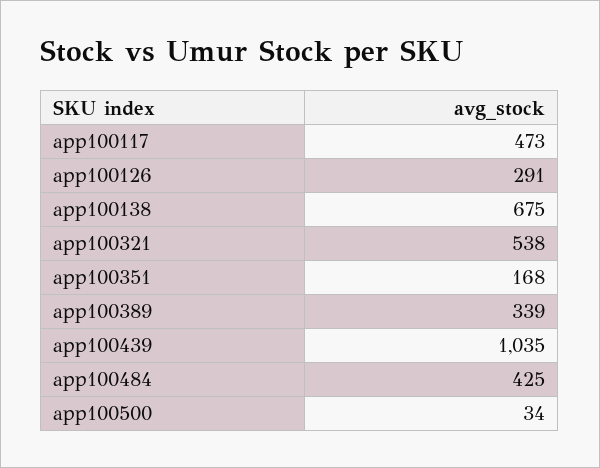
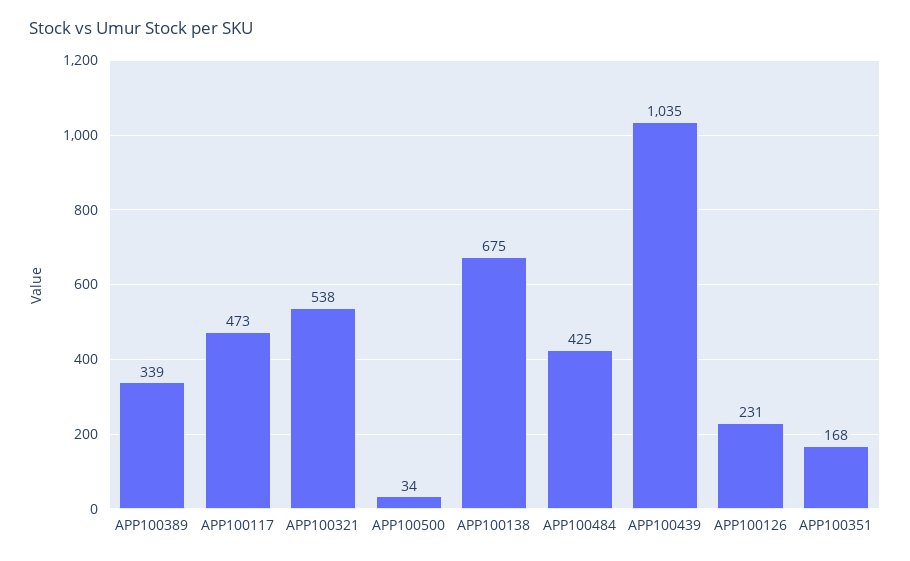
  {
    "app100117": 473,
-   "app100126": 291,
+   "app100126": 231,
    "app100138": 675,
    "app100321": 538,
    "app100351": 168,
    "app100389": 339,
    "app100439": 1035,
    "app100484": 425,
    "app100500": 34
  }

